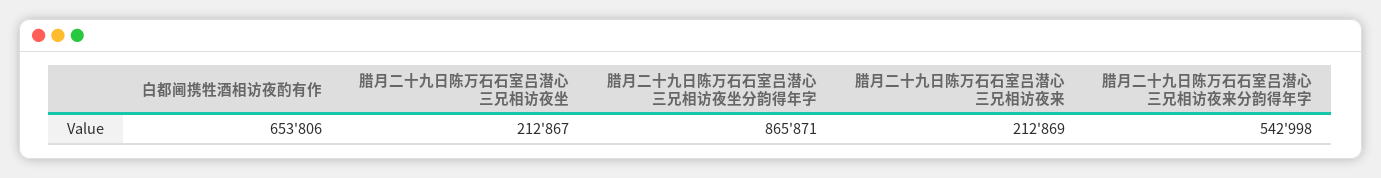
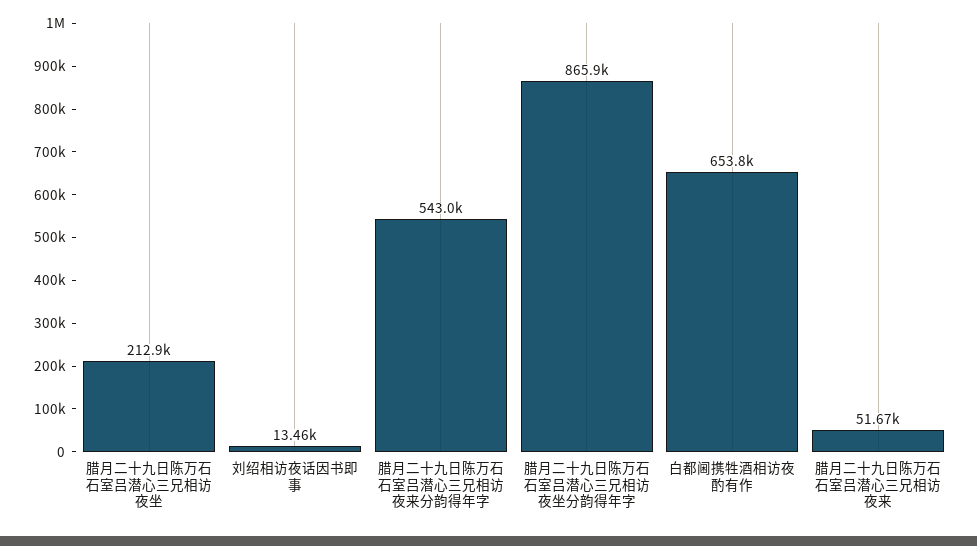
  {
    "白都阃携牲酒相访夜酌有作": 653806,
    "腊月二十九日陈万石石室吕潜心三兄相访夜坐": 212867,
    "腊月二十九日陈万石石室吕潜心三兄相访夜坐分韵得年字": 865871,
-   "腊月二十九日陈万石石室吕潜心三兄相访夜来": 212869,
+   "腊月二十九日陈万石石室吕潜心三兄相访夜来": 51670,
-   "腊月二十九日陈万石石室吕潜心三兄相访夜来分韵得年字": 542998
+   "腊月二十九日陈万石石室吕潜心三兄相访夜来分韵得年字": 542998,
+   "刘绍相访夜话因书即事": 13460
  }

